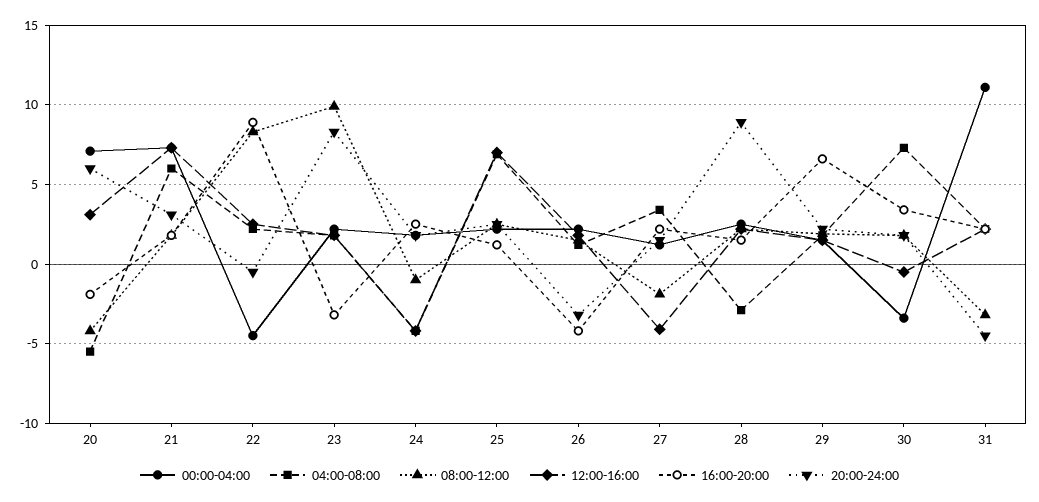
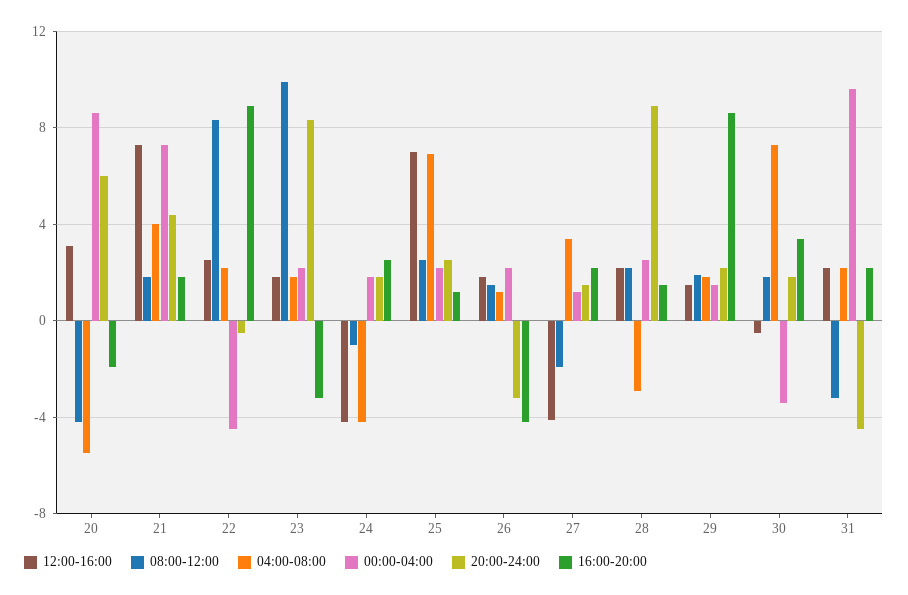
  {
    "00:00-04:00": {
-     "20": 7,
+     "20": 8.5,
      "21": 7.5,
      "22": -4.5,
      "23": 2,
      "24": 2,
      "25": 2,
      "26": 2,
      "27": 1,
      "28": 2.5,
      "29": 1.5,
      "30": -3.5,
-     "31": 11
+     "31": 9.5
    },
    "04:00-08:00": {
      "20": -5.5,
-     "21": 6,
+     "21": 4,
      "22": 2,
      "23": 2,
      "24": -4,
      "25": 7,
      "26": 1,
      "27": 3.5,
      "28": -3,
      "29": 2,
      "30": 7.5,
      "31": 2
    },
    "08:00-12:00": {
      "20": -4,
      "21": 2,
      "22": 8.5,
      "23": 10,
      "24": -1,
      "25": 2.5,
      "26": 1.5,
      "27": -2,
      "28": 2,
      "29": 2,
      "30": 2,
      "31": -3
    },
    "12:00-16:00": {
      "20": 3,
      "21": 7.5,
      "22": 2.5,
      "23": 2,
      "24": -4,
      "25": 7,
      "26": 2,
      "27": -4,
      "28": 2,
      "29": 1.5,
      "30": -0.5,
      "31": 2
    },
    "16:00-20:00": {
      "20": -2,
      "21": 2,
      "22": 9,
      "23": -3,
      "24": 2.5,
      "25": 1,
      "26": -4,
      "27": 2,
      "28": 1.5,
-     "29": 6.5,
+     "29": 8.5,
      "30": 3.5,
      "31": 2
    },
    "20:00-24:00": {
      "20": 6,
-     "21": 3,
+     "21": 4.5,
      "22": -0.5,
      "23": 8.5,
      "24": 2,
      "25": 2.5,
      "26": -3,
      "27": 1.5,
      "28": 9,
      "29": 2,
      "30": 2,
      "31": -4.5
    }
  }

